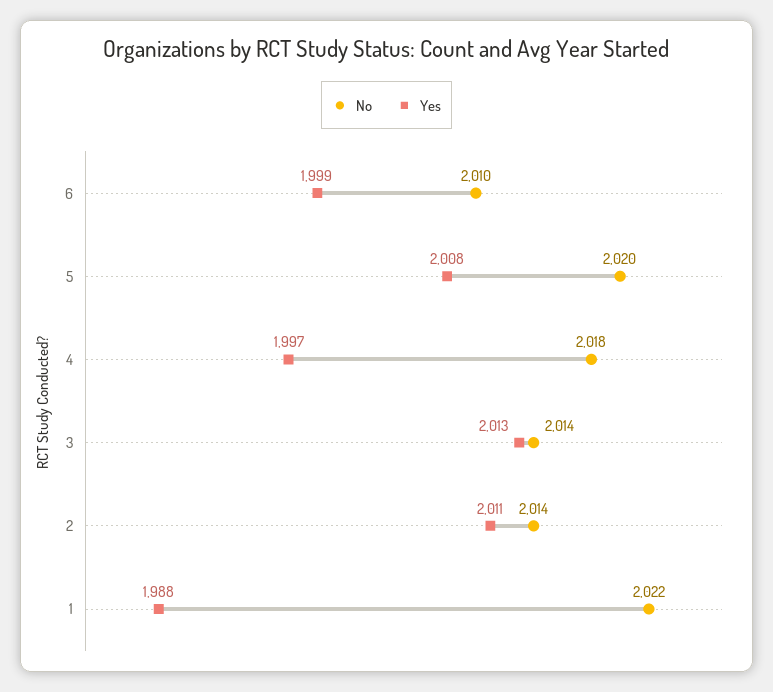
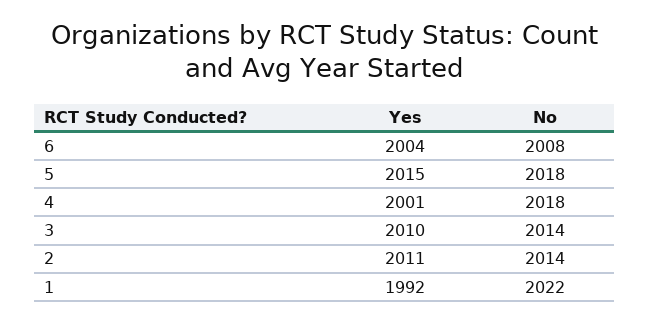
  {
    "No": {
-     "6": 2010,
+     "6": 2008,
-     "5": 2020,
+     "5": 2018,
      "4": 2018,
      "3": 2014,
      "2": 2014,
      "1": 2022
    },
    "Yes": {
-     "6": 1999,
+     "6": 2004,
-     "5": 2008,
+     "5": 2015,
-     "4": 1997,
+     "4": 2001,
-     "3": 2013,
+     "3": 2010,
      "2": 2011,
-     "1": 1988
+     "1": 1992
    }
  }

